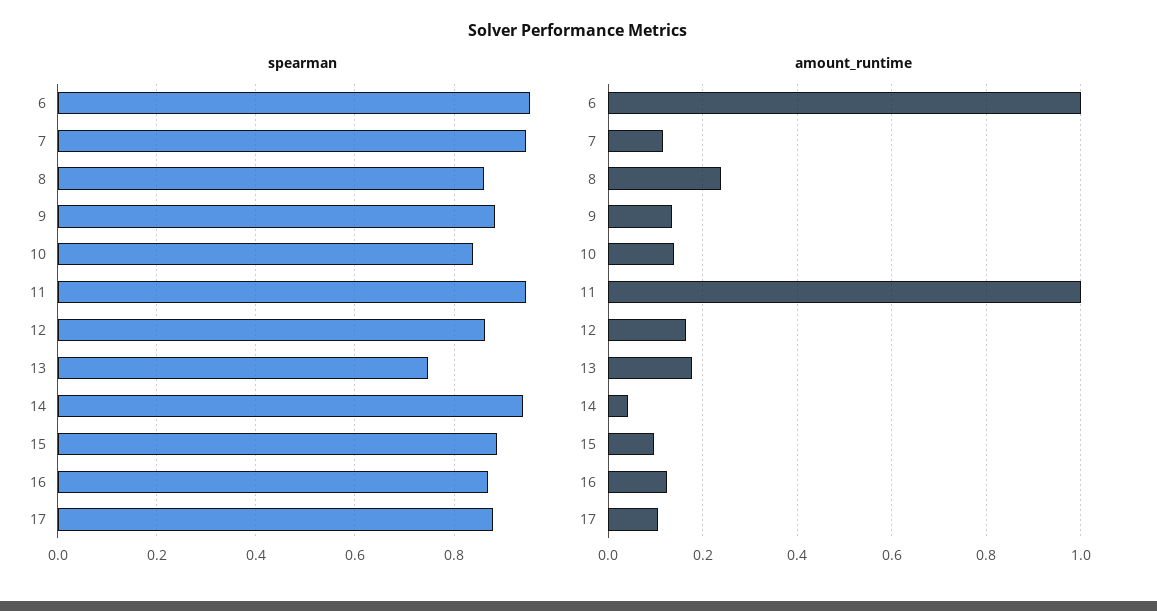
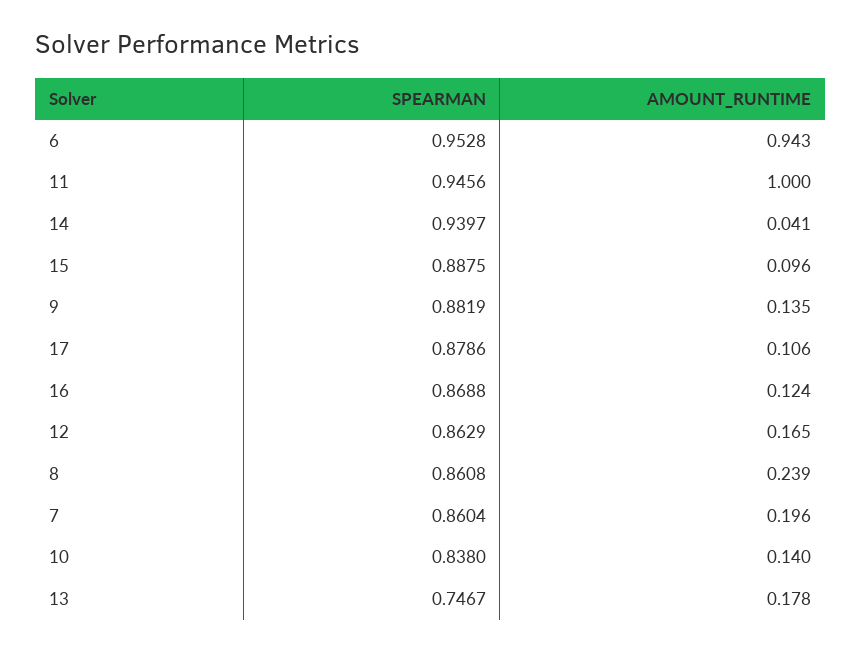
  {
    "spearman": {
      "6": 0.9528,
-     "7": 0.94,
+     "7": 0.8604,
      "8": 0.8608,
      "9": 0.8819,
      "10": 0.838,
      "11": 0.9456,
      "12": 0.8629,
      "13": 0.7467,
      "14": 0.9397,
      "15": 0.8875,
      "16": 0.8688,
      "17": 0.8786
    },
    "amount_runtime": {
-     "6": 1,
+     "6": 0.943,
-     "7": 0.12,
+     "7": 0.196,
      "8": 0.239,
      "9": 0.135,
      "10": 0.14,
      "11": 1,
      "12": 0.165,
      "13": 0.178,
      "14": 0.041,
      "15": 0.096,
      "16": 0.124,
      "17": 0.106
    }
  }

